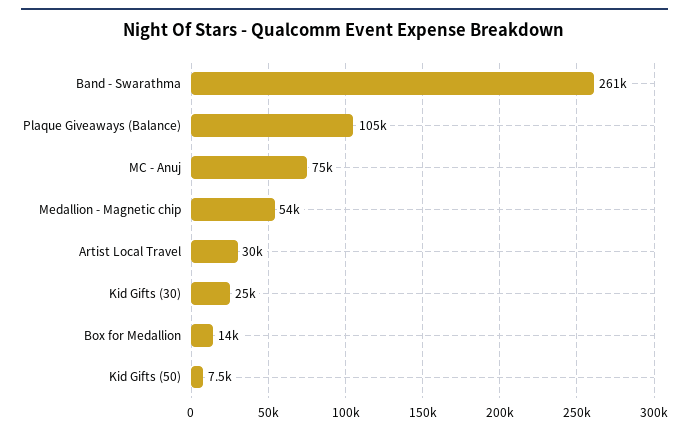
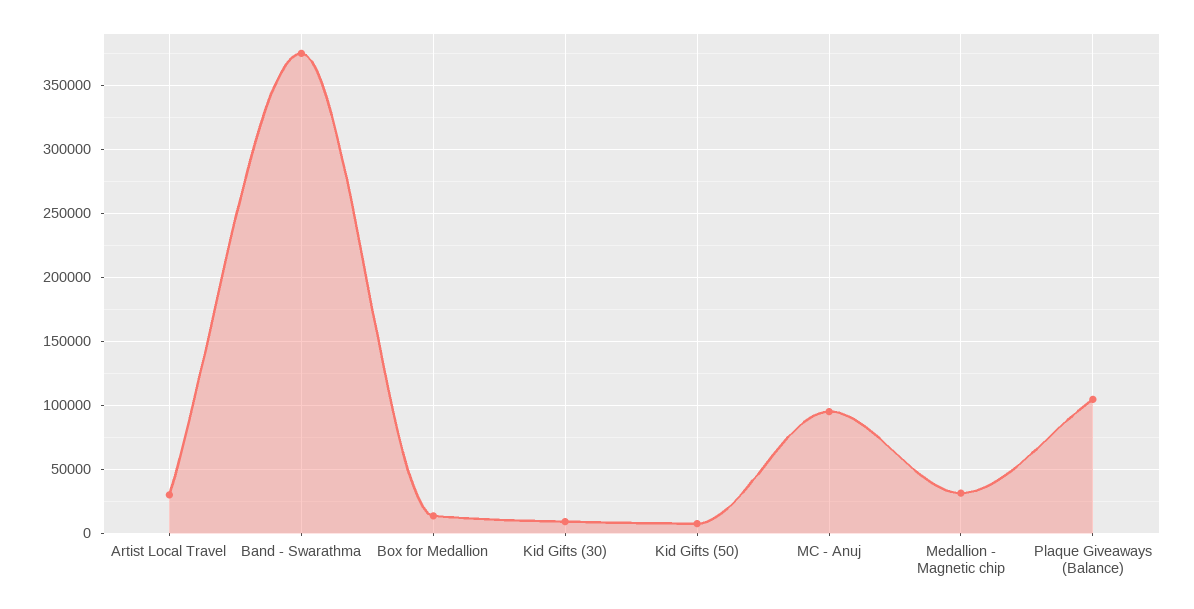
  {
-   "Band - Swarathma": 261000,
+   "Band - Swarathma": 375000,
    "Plaque Giveaways (Balance)": 105000,
-   "MC - Anuj": 75000,
+   "MC - Anuj": 95000,
-   "Medallion - Magnetic chip": 54000,
+   "Medallion - Magnetic chip": 30000,
    "Artist Local Travel": 30000,
-   "Kid Gifts (30)": 25000,
+   "Kid Gifts (30)": 10000,
    "Box for Medallion": 14000,
    "Kid Gifts (50)": 7500
  }

